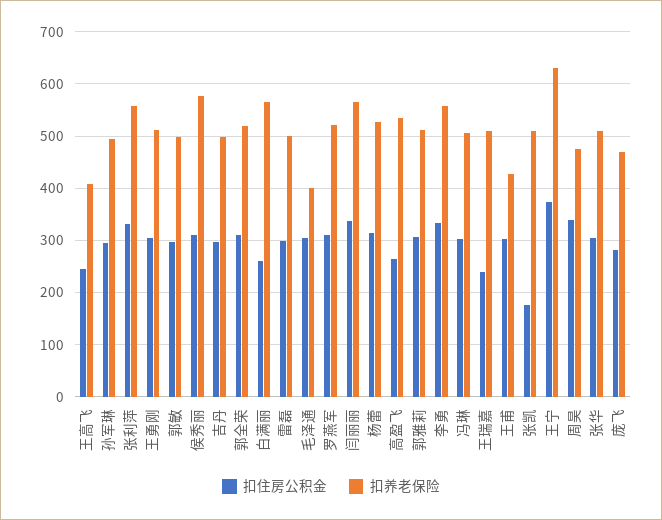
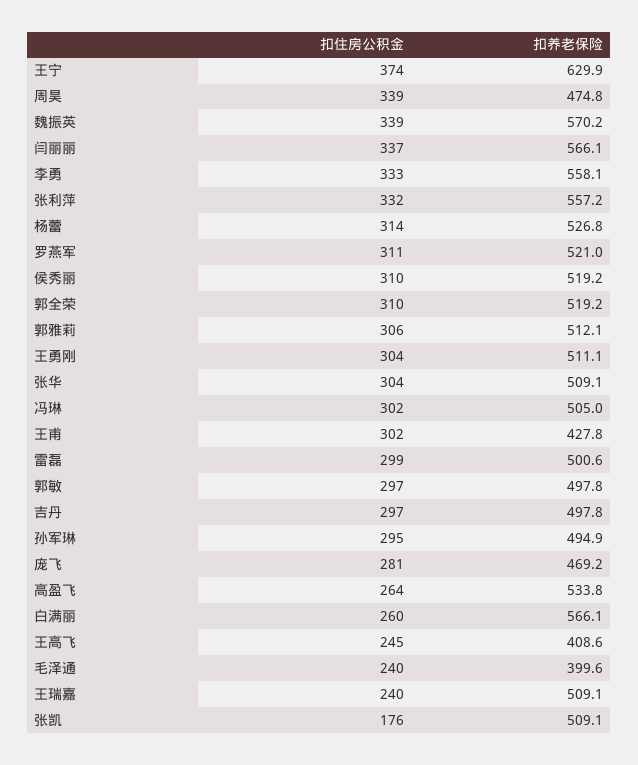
  {
    "扣住房公积金": {
      "王高飞": 245,
      "孙军琳": 295,
      "张利萍": 332,
      "王勇刚": 304,
      "郭敏": 297,
      "侯秀丽": 310,
      "吉丹": 297,
      "郭全荣": 310,
      "白满丽": 260,
      "雷磊": 299,
-     "毛泽通": 300,
+     "毛泽通": 240,
      "罗燕军": 311,
      "闫丽丽": 337,
      "杨蕾": 314,
      "高盈飞": 264,
      "郭雅莉": 306,
      "李勇": 333,
      "冯琳": 302,
      "王瑞嘉": 240,
      "王甫": 302,
      "张凯": 176,
      "王宁": 374,
      "周昊": 339,
      "张华": 304,
-     "庞飞": 281
+     "庞飞": 281,
+     "魏振英": 339
    },
    "扣养老保险": {
      "王高飞": 408.6,
      "孙军琳": 494.9,
      "张利萍": 557.2,
      "王勇刚": 511.1,
      "郭敏": 497.8,
-     "侯秀丽": 580,
+     "侯秀丽": 519.2,
      "吉丹": 497.8,
      "郭全荣": 519.2,
      "白满丽": 566.1,
      "雷磊": 500.6,
      "毛泽通": 399.6,
      "罗燕军": 521,
      "闫丽丽": 566.1,
      "杨蕾": 526.8,
      "高盈飞": 533.8,
      "郭雅莉": 512.1,
      "李勇": 558.1,
      "冯琳": 505,
      "王瑞嘉": 509.1,
      "王甫": 427.8,
      "张凯": 509.1,
      "王宁": 629.9,
      "周昊": 474.8,
      "张华": 509.1,
-     "庞飞": 469.2
+     "庞飞": 469.2,
+     "魏振英": 570.2
    }
  }

